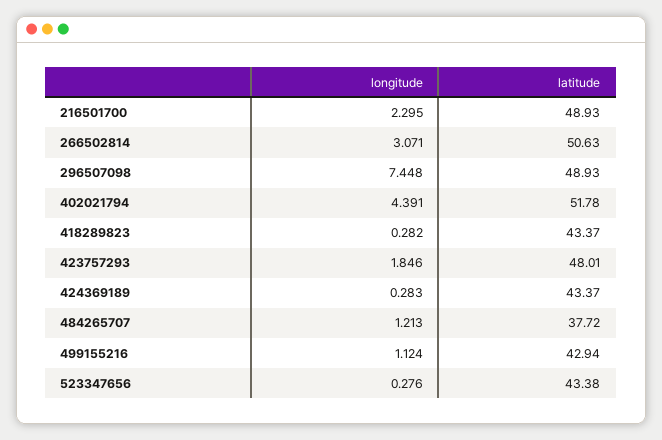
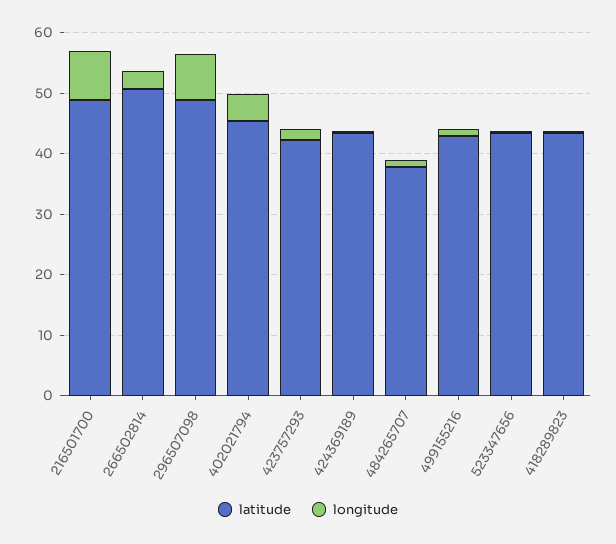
  {
    "longitude": {
-     "216501700": 2.295,
+     "216501700": 8,
      "266502814": 3.071,
      "296507098": 7.448,
      "402021794": 4.391,
      "418289823": 0.282,
      "423757293": 1.846,
      "424369189": 0.283,
      "484265707": 1.213,
      "499155216": 1.124,
      "523347656": 0.276
    },
    "latitude": {
      "216501700": 48.93,
      "266502814": 50.63,
      "296507098": 48.93,
-     "402021794": 51.78,
+     "402021794": 46,
      "418289823": 43.37,
-     "423757293": 48.01,
+     "423757293": 42,
      "424369189": 43.37,
      "484265707": 37.72,
      "499155216": 42.94,
      "523347656": 43.38
    }
  }

